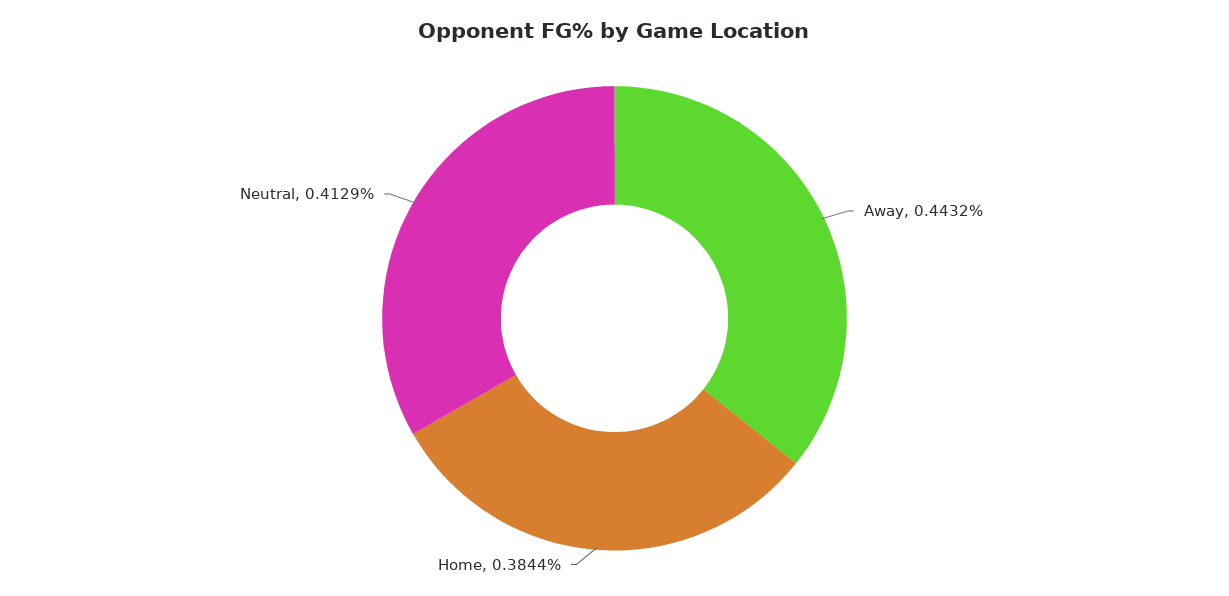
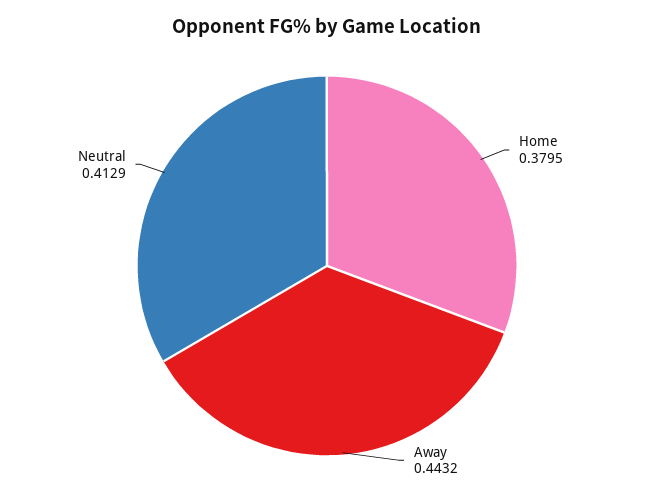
  {
    "Away": 0.4432,
-   "Home": 0.3844,
+   "Home": 0.3795,
    "Neutral": 0.4129
  }

